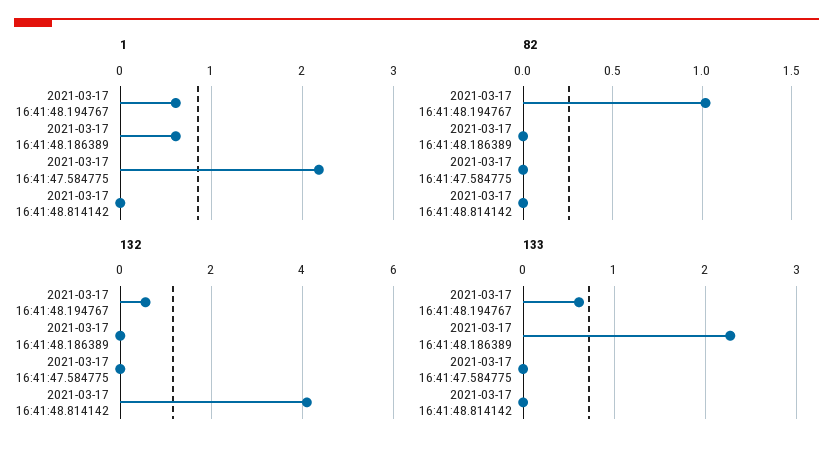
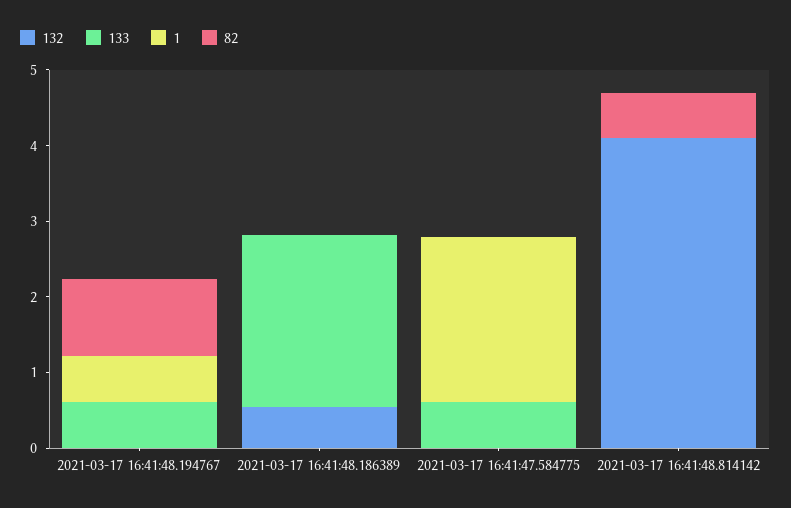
  {
    "1": {
      "2021-03-17 16:41:48.194767": 0.6,
-     "2021-03-17 16:41:48.186389": 0.6,
+     "2021-03-17 16:41:48.186389": 0,
      "2021-03-17 16:41:47.584775": 2.2,
      "2021-03-17 16:41:48.814142": 0
    },
    "82": {
      "2021-03-17 16:41:48.194767": 1,
      "2021-03-17 16:41:48.186389": 0,
      "2021-03-17 16:41:47.584775": 0,
-     "2021-03-17 16:41:48.814142": 0
+     "2021-03-17 16:41:48.814142": 0.6
    },
    "132": {
-     "2021-03-17 16:41:48.194767": 0.6,
+     "2021-03-17 16:41:48.194767": 0,
-     "2021-03-17 16:41:48.186389": 0,
+     "2021-03-17 16:41:48.186389": 0.6,
      "2021-03-17 16:41:47.584775": 0,
      "2021-03-17 16:41:48.814142": 4
    },
    "133": {
      "2021-03-17 16:41:48.194767": 0.6,
      "2021-03-17 16:41:48.186389": 2.3,
-     "2021-03-17 16:41:47.584775": 0,
+     "2021-03-17 16:41:47.584775": 0.6,
      "2021-03-17 16:41:48.814142": 0
    }
  }

